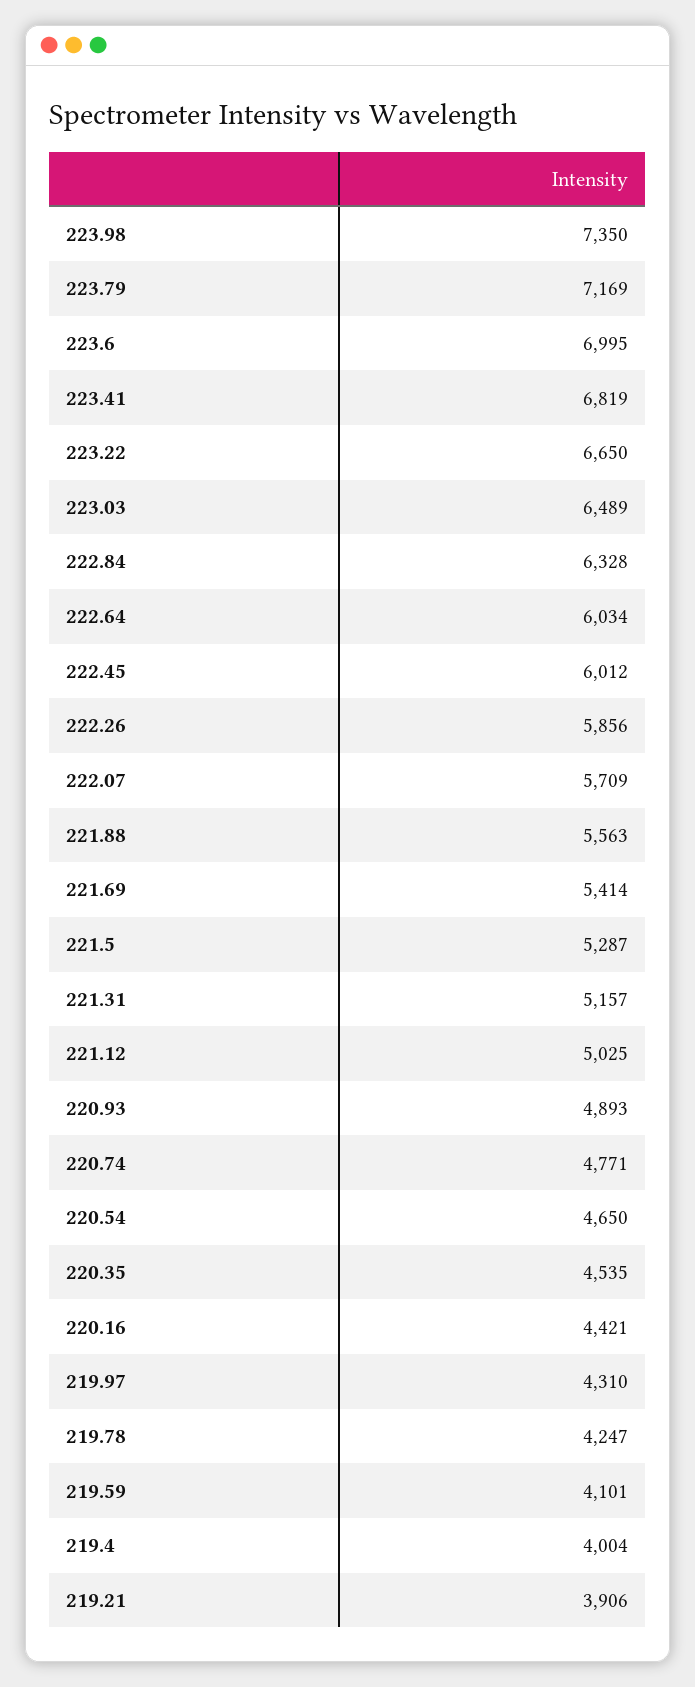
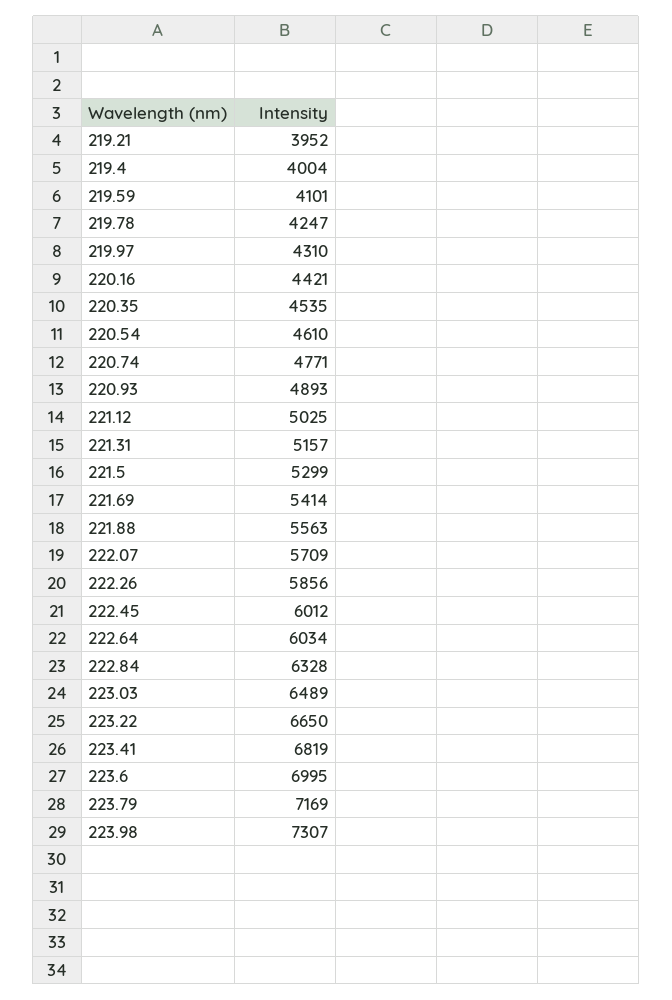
  {
-   "223.98": 7350,
+   "223.98": 7307,
    "223.79": 7169,
    "223.6": 6995,
    "223.41": 6819,
    "223.22": 6650,
    "223.03": 6489,
    "222.84": 6328,
    "222.64": 6034,
    "222.45": 6012,
    "222.26": 5856,
    "222.07": 5709,
    "221.88": 5563,
    "221.69": 5414,
-   "221.5": 5287,
+   "221.5": 5299,
    "221.31": 5157,
    "221.12": 5025,
    "220.93": 4893,
    "220.74": 4771,
-   "220.54": 4650,
+   "220.54": 4610,
    "220.35": 4535,
    "220.16": 4421,
    "219.97": 4310,
    "219.78": 4247,
    "219.59": 4101,
    "219.4": 4004,
-   "219.21": 3906
+   "219.21": 3952
  }

